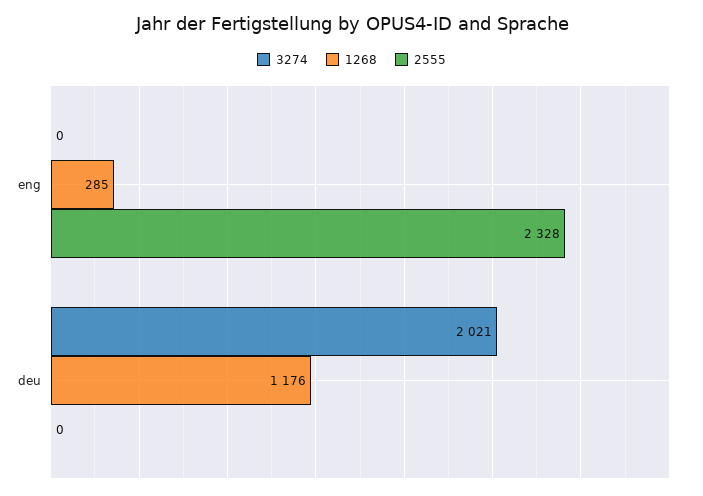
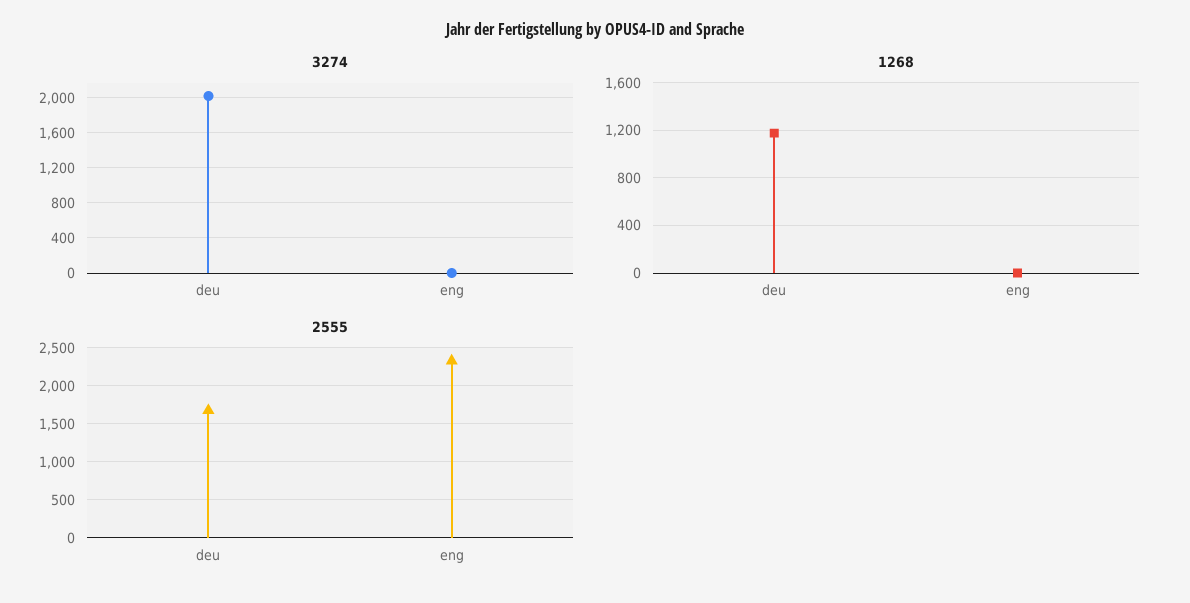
  {
    "3274": {
      "eng": 0,
      "deu": 2021
    },
    "1268": {
-     "eng": 285,
+     "eng": 0,
      "deu": 1176
    },
    "2555": {
      "eng": 2328,
-     "deu": 0
+     "deu": 1700
    }
  }

